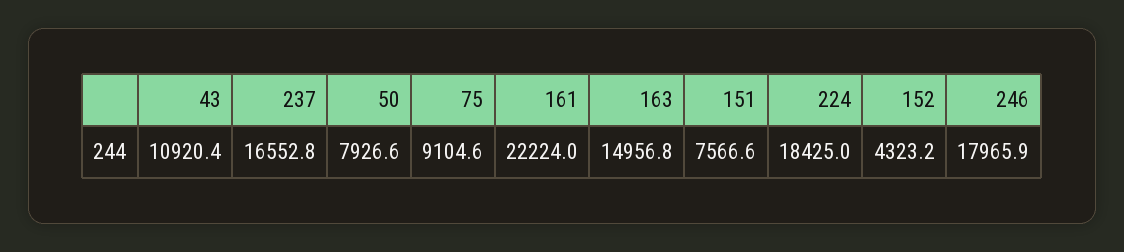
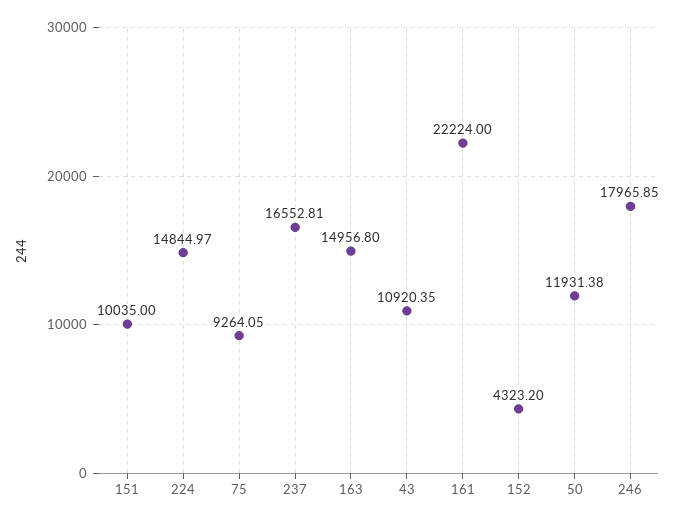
  {
    "43": 10920.35,
    "237": 16552.81,
-   "50": 7926.6,
+   "50": 11931.38,
-   "75": 9104.6,
+   "75": 9264.05,
    "161": 22224,
    "163": 14956.8,
-   "151": 7566.6,
+   "151": 10035,
-   "224": 18425,
+   "224": 14844.97,
    "152": 4323.2,
    "246": 17965.85
  }

